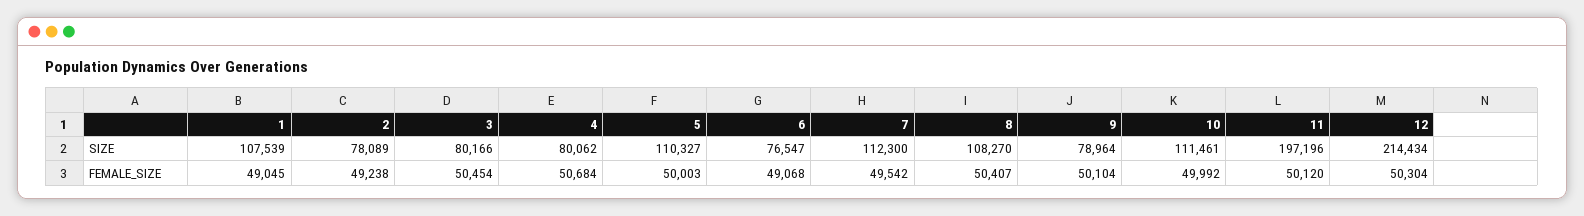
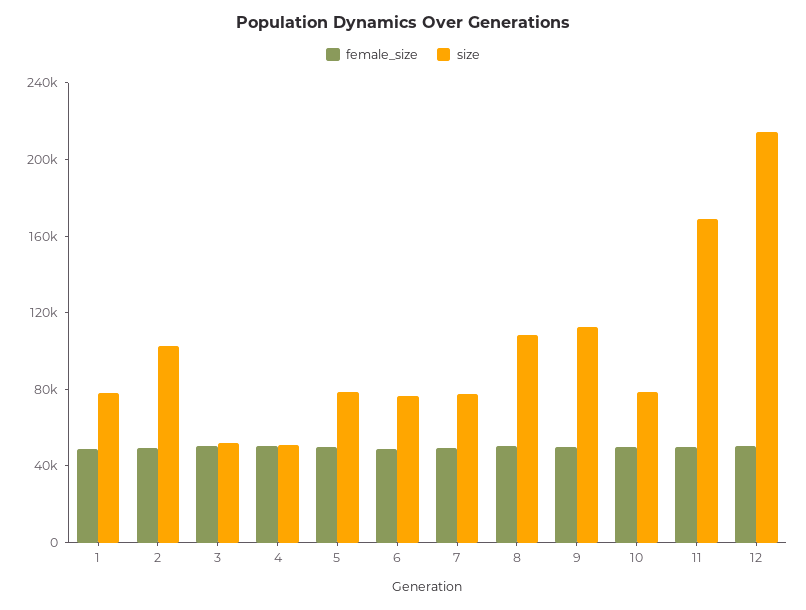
  {
    "SIZE": {
-     "1": 107539,
+     "1": 80000,
-     "2": 78089,
+     "2": 100000,
-     "3": 80166,
+     "3": 50000,
-     "4": 80062,
+     "4": 50000,
-     "5": 110327,
+     "5": 80000,
      "6": 76547,
-     "7": 112300,
+     "7": 80000,
      "8": 108270,
-     "9": 78964,
+     "9": 110000,
-     "10": 111461,
+     "10": 80000,
-     "11": 197196,
+     "11": 170000,
      "12": 214434
    },
    "FEMALE_SIZE": {
      "1": 49045,
      "2": 49238,
      "3": 50454,
      "4": 50684,
      "5": 50003,
      "6": 49068,
      "7": 49542,
      "8": 50407,
      "9": 50104,
      "10": 49992,
      "11": 50120,
      "12": 50304
    }
  }

